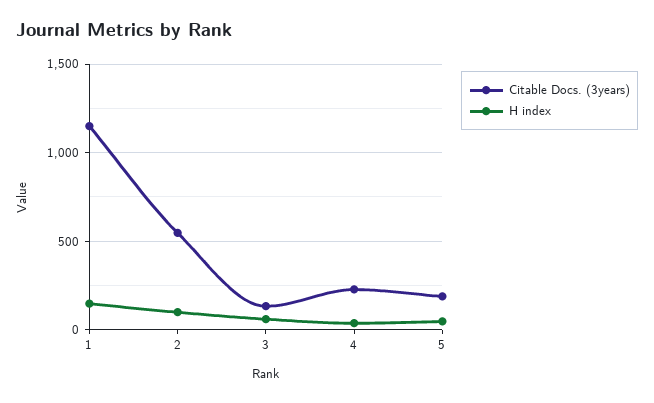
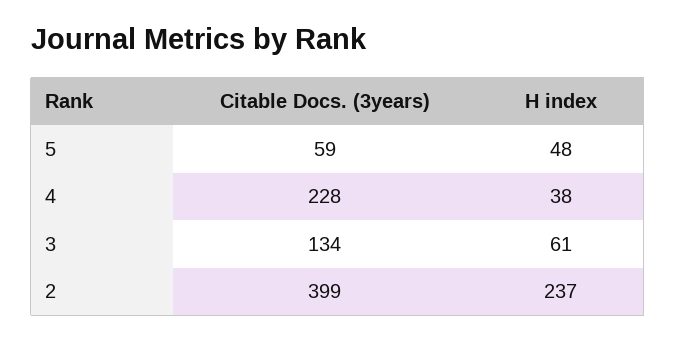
  {
    "Citable Docs. (3years)": {
-     "1": 1150,
-     "2": 550,
+     "2": 399,
      "3": 134,
      "4": 228,
-     "5": 200
+     "5": 59
    },
    "H index": {
-     "1": 150,
-     "2": 100,
+     "2": 237,
      "3": 61,
      "4": 38,
      "5": 48
    }
  }

